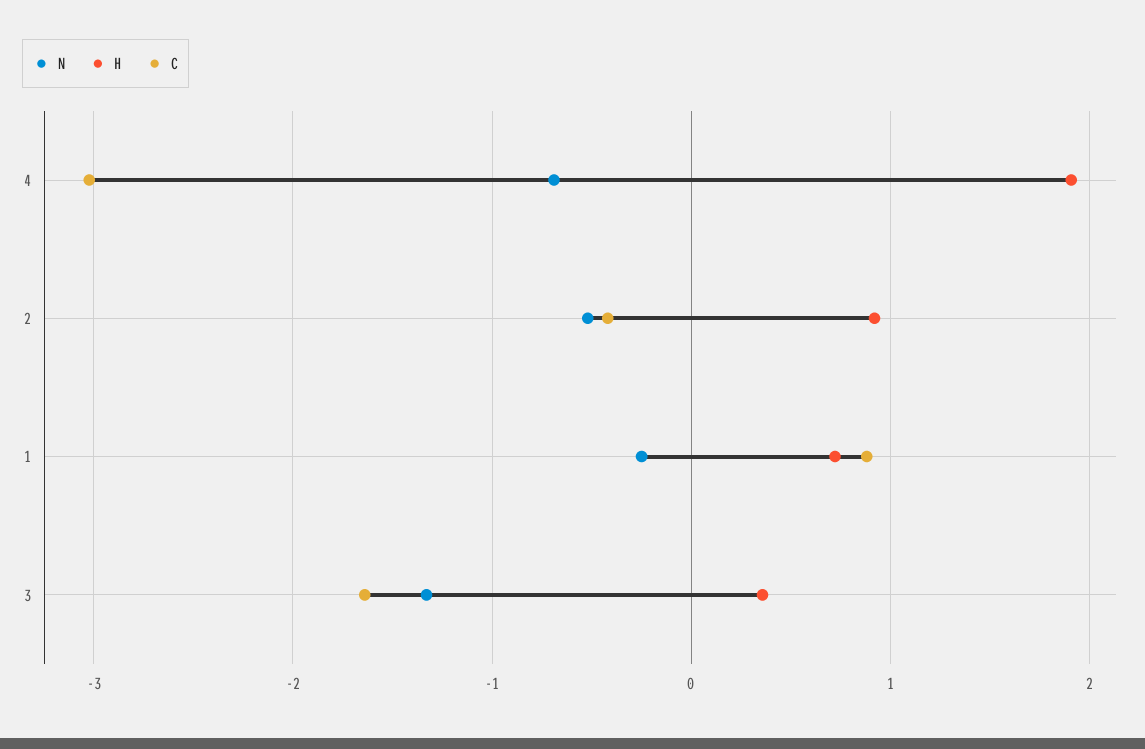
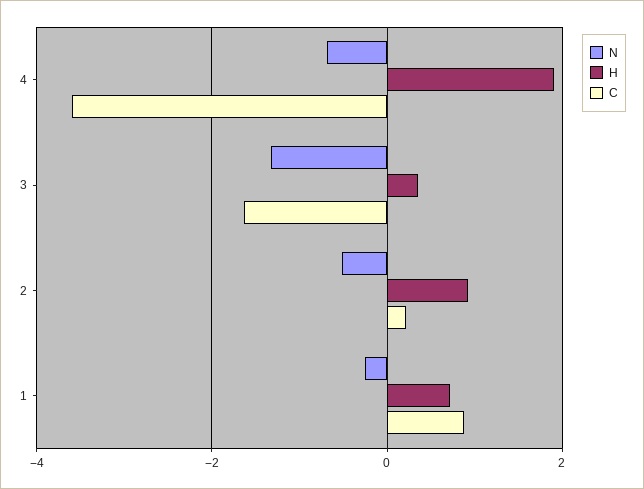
  {
    "N": {
      "4": -0.7,
      "2": -0.5,
      "1": -0.2,
      "3": -1.3
    },
    "H": {
      "4": 1.9,
      "2": 0.9,
      "1": 0.7,
      "3": 0.4
    },
    "C": {
-     "4": -3,
+     "4": -3.6,
-     "2": -0.4,
+     "2": 0.2,
      "1": 0.9,
      "3": -1.6
    }
  }

